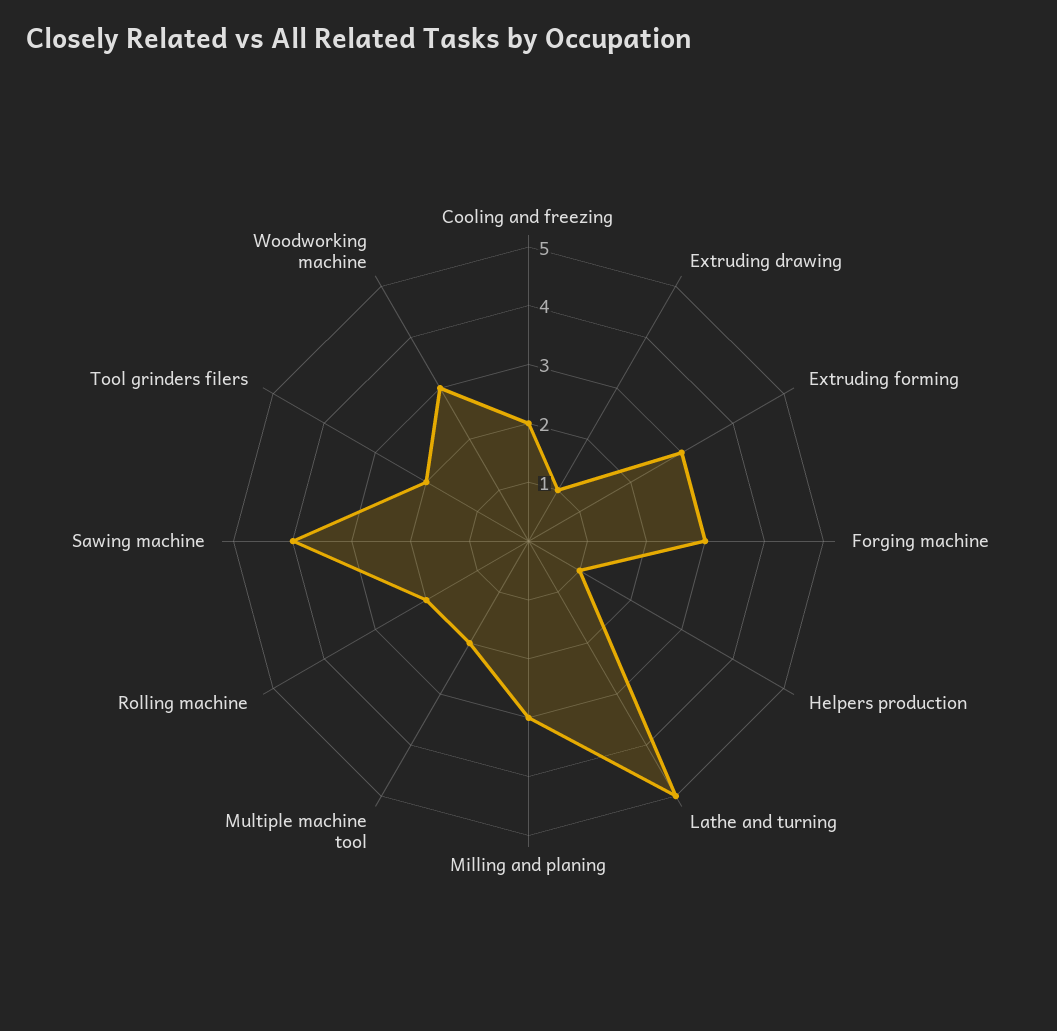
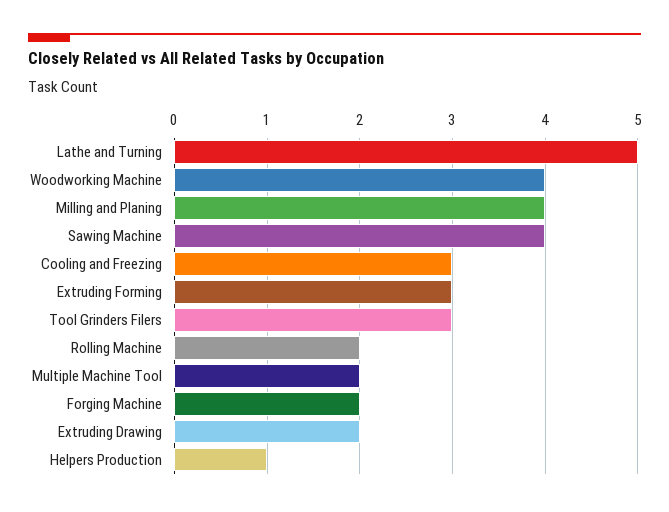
  {
-   "Cooling and freezing": 2,
+   "Cooling and freezing": 3,
-   "Extruding drawing": 1,
+   "Extruding drawing": 2,
    "Extruding forming": 3,
-   "Forging machine": 3,
+   "Forging machine": 2,
    "Helpers production": 1,
    "Lathe and turning": 5,
-   "Milling and planing": 3,
+   "Milling and planing": 4,
    "Multiple machine tool": 2,
    "Rolling machine": 2,
    "Sawing machine": 4,
-   "Tool grinders filers": 2,
+   "Tool grinders filers": 3,
-   "Woodworking machine": 3
+   "Woodworking machine": 4
  }

